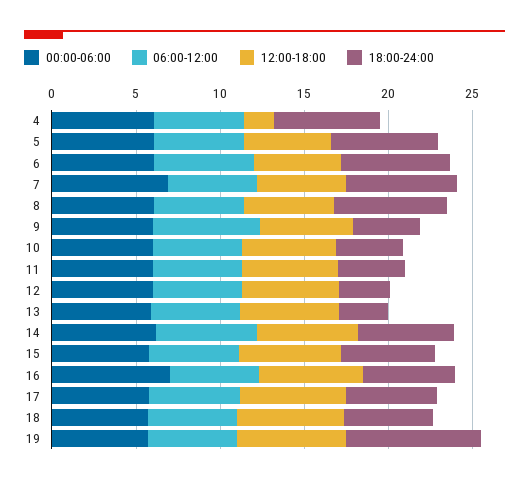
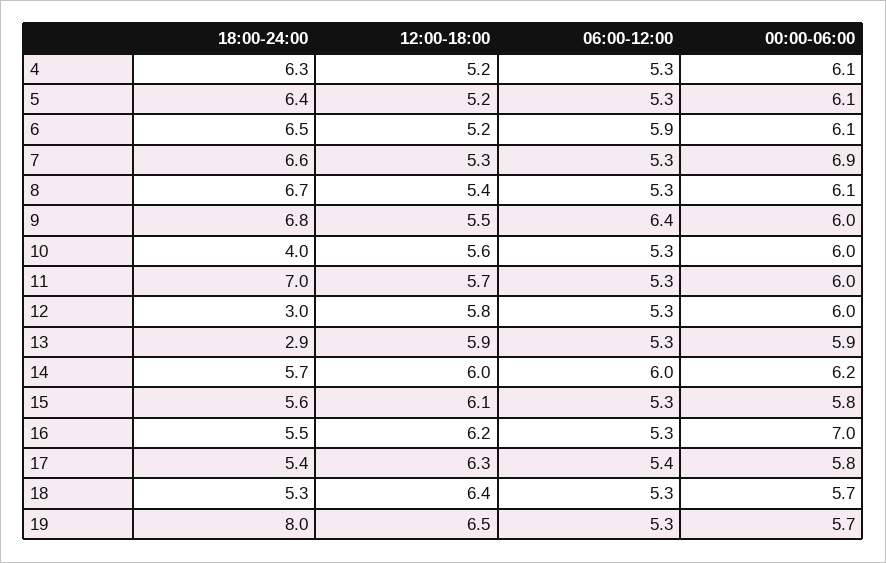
  {
    "00:00-06:00": {
      "4": 6.1,
      "5": 6.1,
      "6": 6.1,
      "7": 6.9,
      "8": 6.1,
      "9": 6,
      "10": 6,
      "11": 6,
      "12": 6,
      "13": 5.9,
      "14": 6.2,
      "15": 5.8,
      "16": 7,
      "17": 5.8,
      "18": 5.7,
      "19": 5.7
    },
    "06:00-12:00": {
      "4": 5.3,
      "5": 5.3,
      "6": 5.9,
      "7": 5.3,
      "8": 5.3,
      "9": 6.4,
      "10": 5.3,
      "11": 5.3,
      "12": 5.3,
      "13": 5.3,
      "14": 6,
      "15": 5.3,
      "16": 5.3,
      "17": 5.4,
      "18": 5.3,
      "19": 5.3
    },
    "12:00-18:00": {
-     "4": 2,
+     "4": 5.2,
      "5": 5.2,
      "6": 5.2,
      "7": 5.3,
      "8": 5.4,
      "9": 5.5,
      "10": 5.6,
      "11": 5.7,
      "12": 5.8,
      "13": 5.9,
      "14": 6,
      "15": 6.1,
      "16": 6.2,
      "17": 6.3,
      "18": 6.4,
      "19": 6.5
    },
    "18:00-24:00": {
      "4": 6.3,
      "5": 6.4,
      "6": 6.5,
      "7": 6.6,
      "8": 6.7,
-     "9": 4,
+     "9": 6.8,
      "10": 4,
-     "11": 4,
+     "11": 7,
      "12": 3,
      "13": 2.9,
      "14": 5.7,
      "15": 5.6,
      "16": 5.5,
      "17": 5.4,
      "18": 5.3,
      "19": 8
    }
  }

